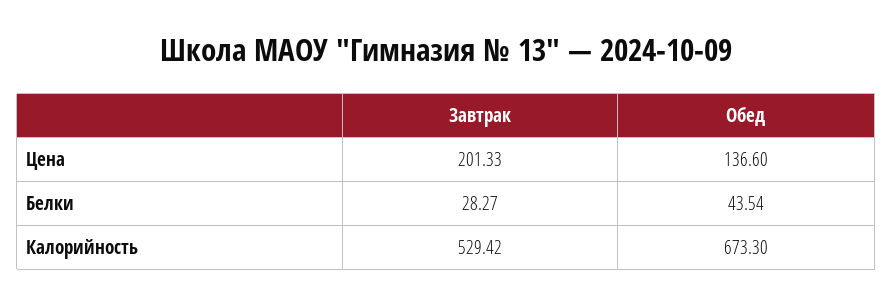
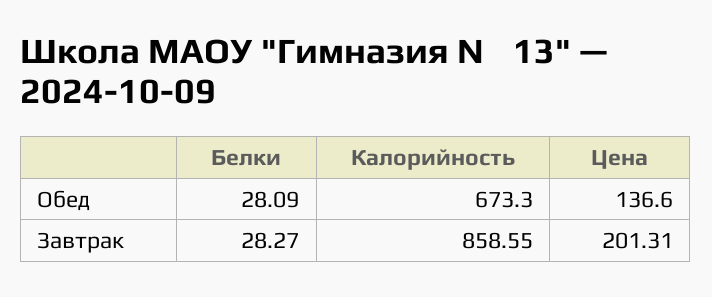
  {
    "Завтрак": {
-     "Цена": 201.33,
+     "Цена": 201.31,
      "Белки": 28.27,
-     "Калорийность": 529.42
+     "Калорийность": 858.55
    },
    "Обед": {
      "Цена": 136.6,
-     "Белки": 43.54,
+     "Белки": 28.09,
      "Калорийность": 673.3
    }
  }

